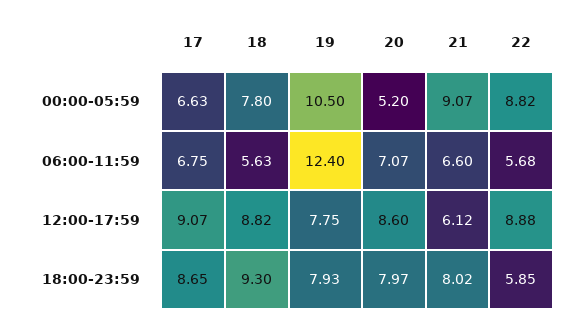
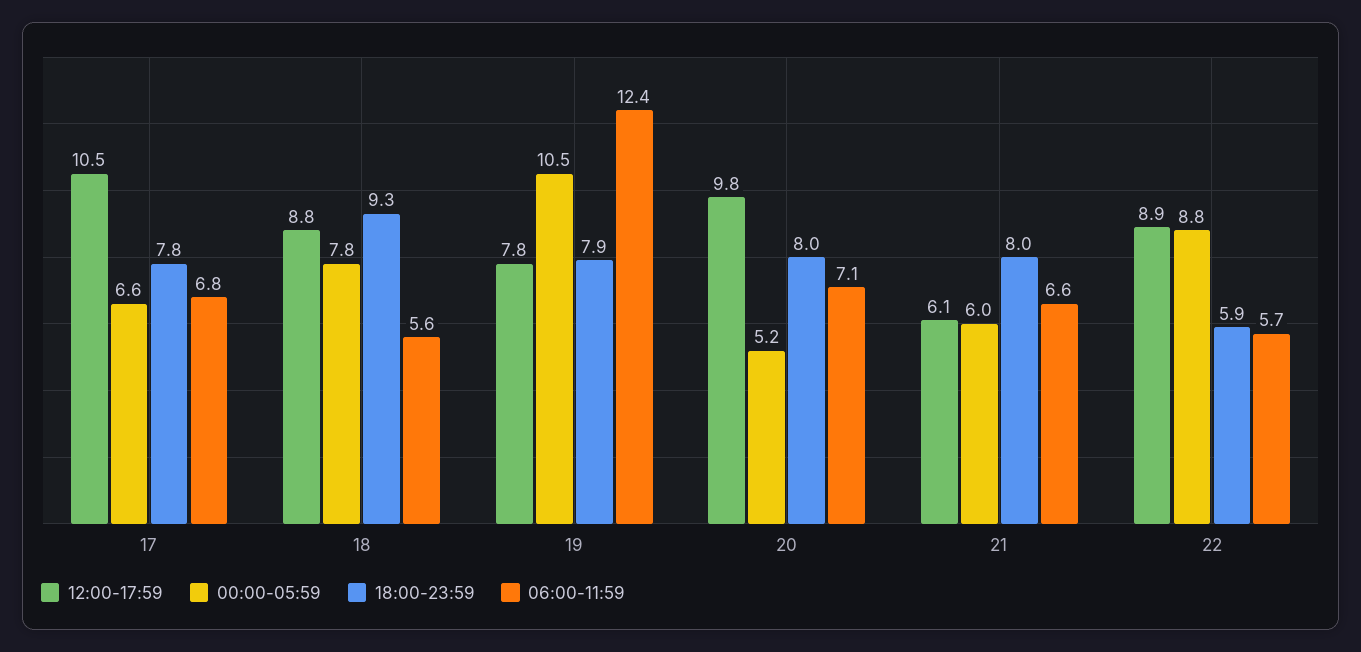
  {
    "00:00-05:59": {
      "17": 6.63,
      "18": 7.8,
      "19": 10.5,
      "20": 5.2,
-     "21": 9.07,
+     "21": 6,
      "22": 8.82
    },
    "06:00-11:59": {
      "17": 6.75,
      "18": 5.63,
      "19": 12.4,
      "20": 7.07,
      "21": 6.6,
      "22": 5.68
    },
    "12:00-17:59": {
-     "17": 9.07,
+     "17": 10.5,
      "18": 8.82,
      "19": 7.75,
-     "20": 8.6,
+     "20": 9.8,
      "21": 6.12,
      "22": 8.88
    },
    "18:00-23:59": {
-     "17": 8.65,
+     "17": 7.8,
      "18": 9.3,
      "19": 7.93,
      "20": 7.97,
      "21": 8.02,
      "22": 5.85
    }
  }

